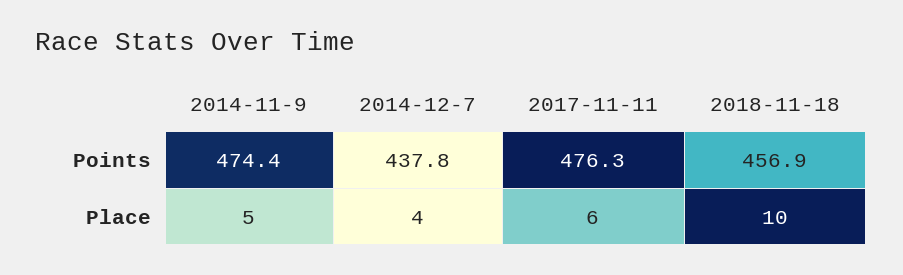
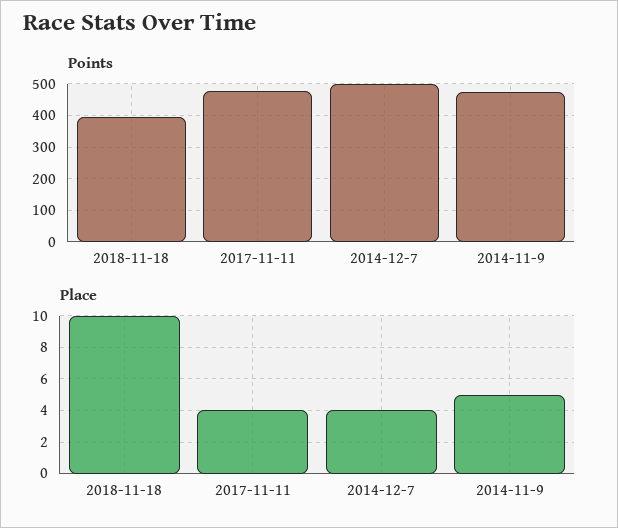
  {
    "Points": {
      "2014-11-9": 474.4,
-     "2014-12-7": 437.8,
+     "2014-12-7": 500,
      "2017-11-11": 476.3,
-     "2018-11-18": 456.9
+     "2018-11-18": 400
    },
    "Place": {
      "2014-11-9": 5,
      "2014-12-7": 4,
-     "2017-11-11": 6,
+     "2017-11-11": 4,
      "2018-11-18": 10
    }
  }

